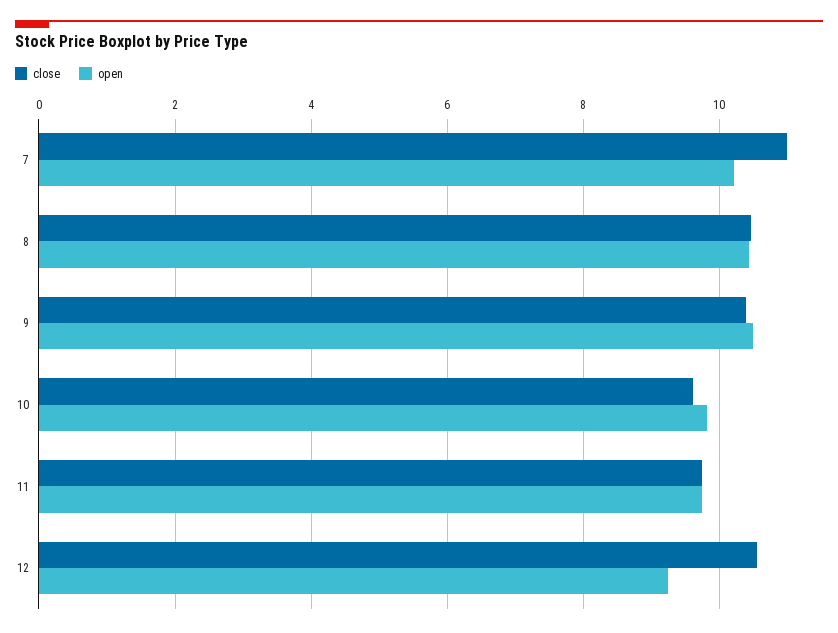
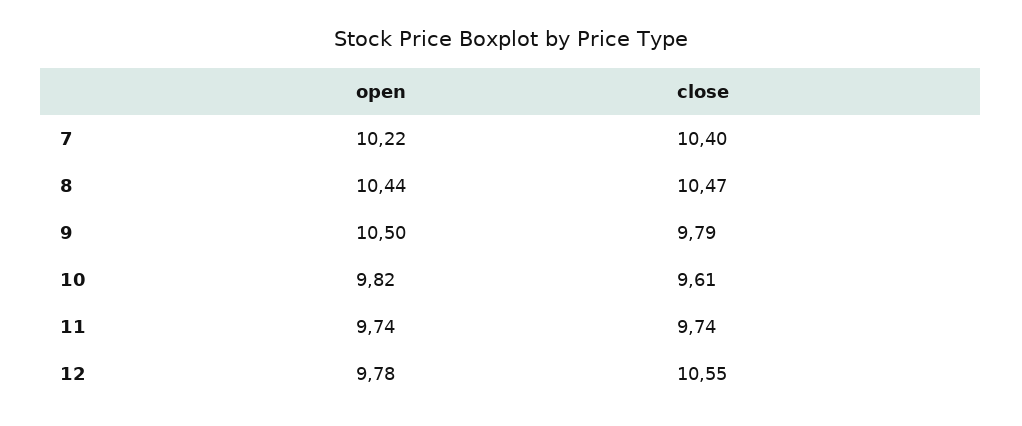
  {
    "close": {
-     "7": 11,
+     "7": 10.4,
      "8": 10.47,
-     "9": 10.4,
+     "9": 9.79,
      "10": 9.61,
      "11": 9.74,
      "12": 10.55
    },
    "open": {
      "7": 10.22,
      "8": 10.44,
      "9": 10.5,
      "10": 9.82,
      "11": 9.74,
-     "12": 9.2
+     "12": 9.78
    }
  }

